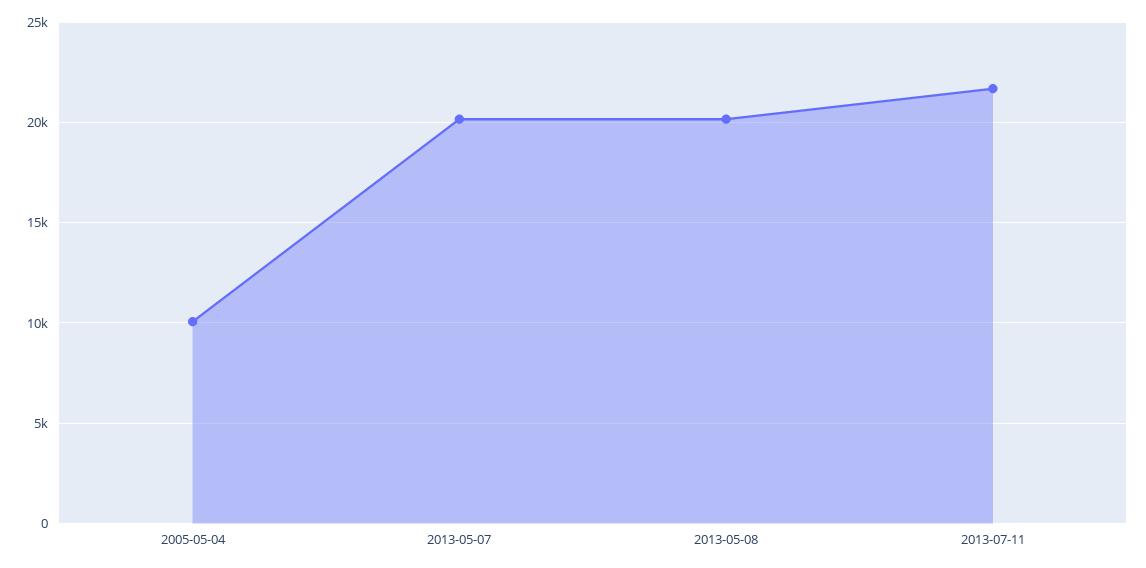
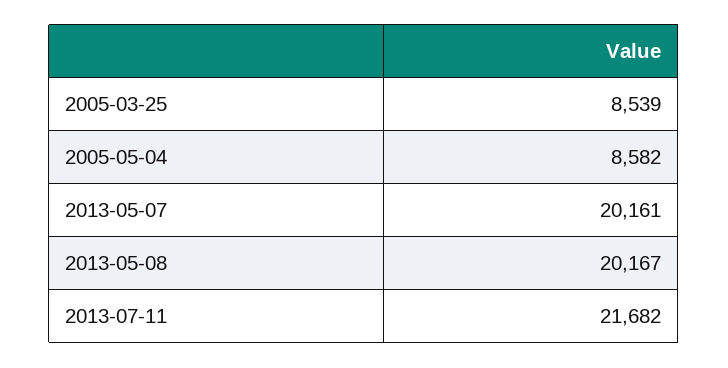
  {
-   "2005-05-04": 10000,
+   "2005-05-04": 8582,
    "2013-05-07": 20161,
    "2013-05-08": 20167,
-   "2013-07-11": 21682
+   "2013-07-11": 21682,
+   "2005-03-25": 8539
  }

